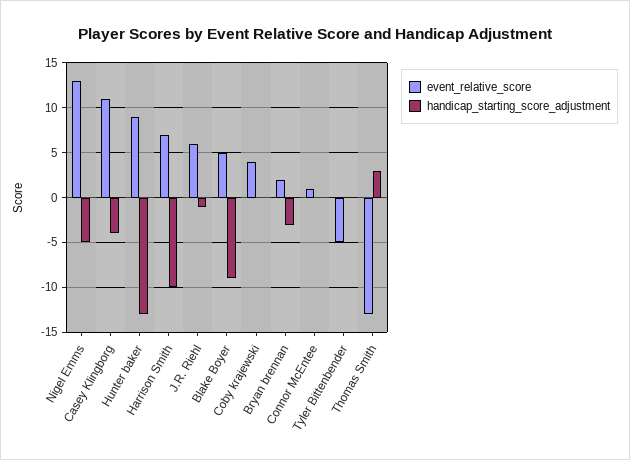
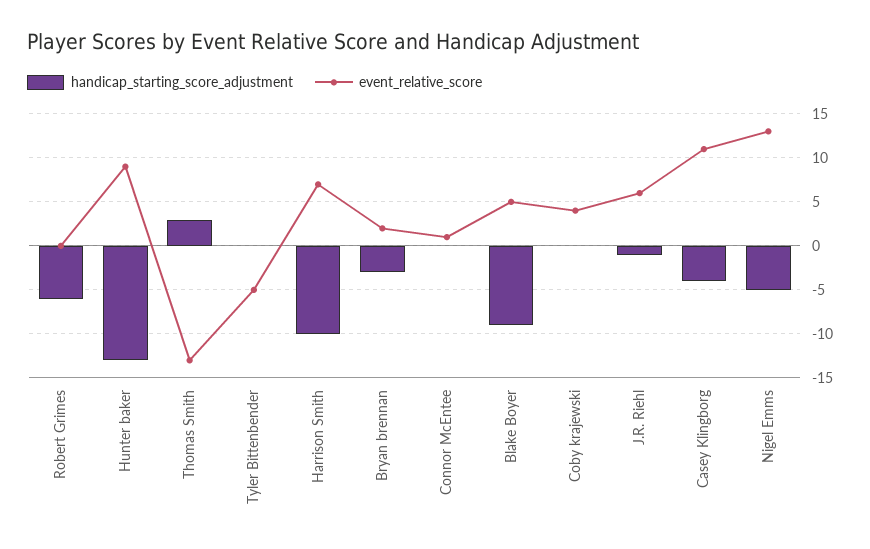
  {
    "event_relative_score": {
      "Nigel Emms": 13,
      "Casey Klingborg": 11,
      "Hunter baker": 9,
      "Harrison Smith": 7,
      "J.R. Riehl": 6,
      "Blake Boyer": 5,
      "Coby krajewski": 4,
      "Bryan brennan": 2,
      "Connor McEntee": 1,
      "Tyler Bittenbender": -5,
-     "Thomas Smith": -13
+     "Thomas Smith": -13,
+     "Robert Grimes": 0
    },
    "handicap_starting_score_adjustment": {
      "Nigel Emms": -5,
      "Casey Klingborg": -4,
      "Hunter baker": -13,
      "Harrison Smith": -10,
      "J.R. Riehl": -1,
      "Blake Boyer": -9,
      "Coby krajewski": 0,
      "Bryan brennan": -3,
      "Connor McEntee": 0,
      "Tyler Bittenbender": 0,
-     "Thomas Smith": 3
+     "Thomas Smith": 3,
+     "Robert Grimes": -6
    }
  }

